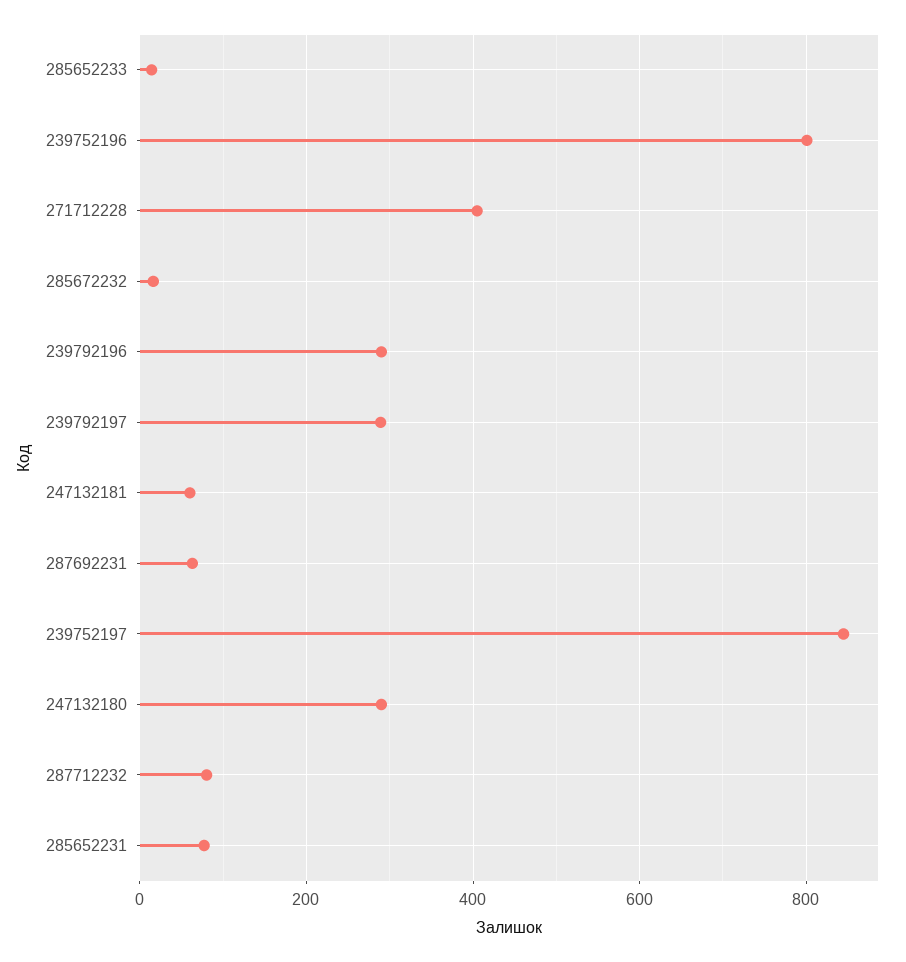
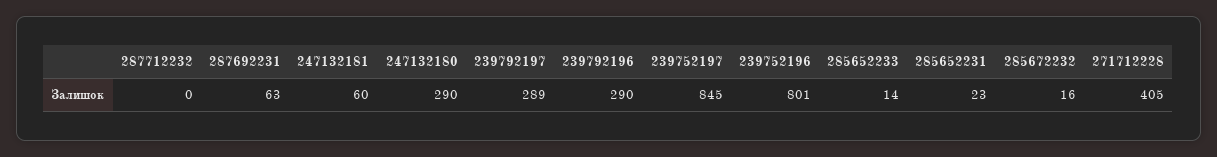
  {
    "285652233": 14,
    "239752196": 801,
    "271712228": 405,
    "285672232": 16,
    "239792196": 290,
    "239792197": 289,
    "247132181": 60,
    "287692231": 63,
    "239752197": 845,
    "247132180": 290,
-   "287712232": 80,
+   "287712232": 0,
-   "285652231": 80
+   "285652231": 23
  }

